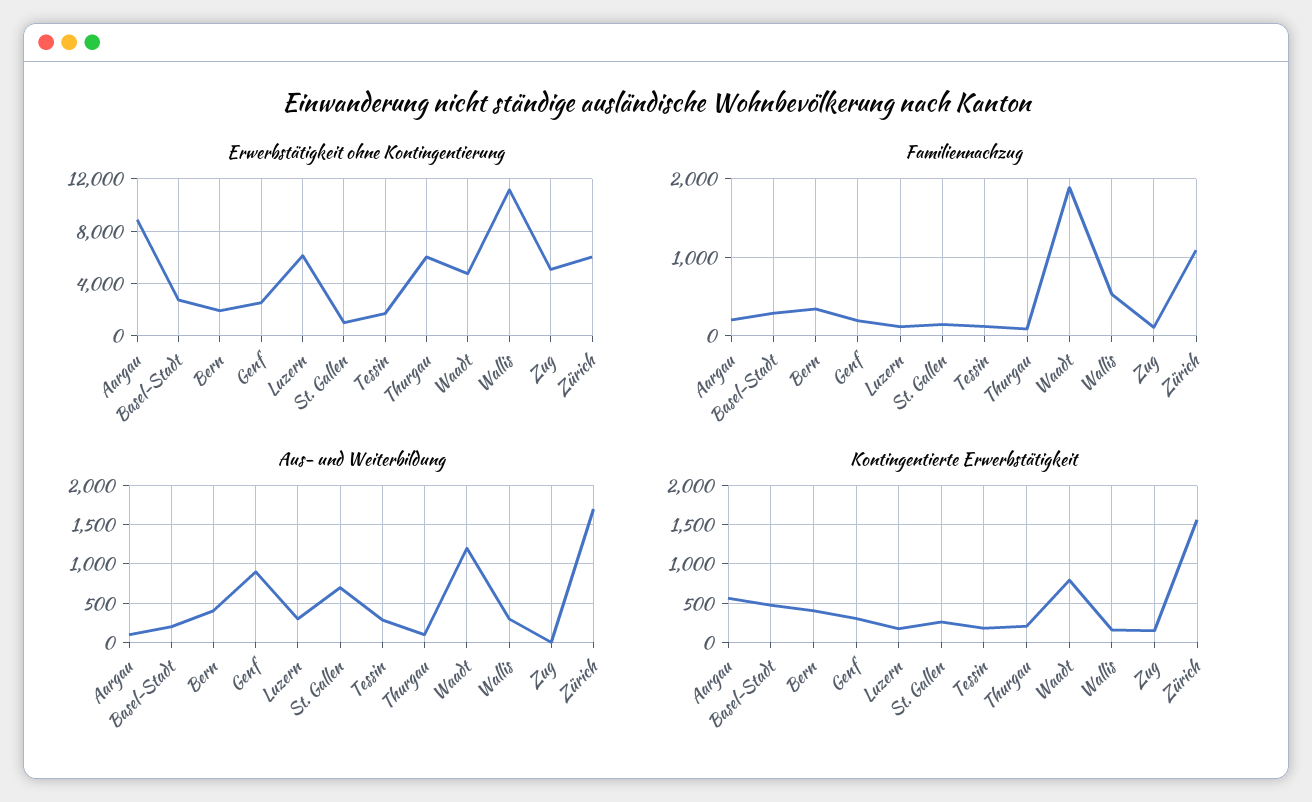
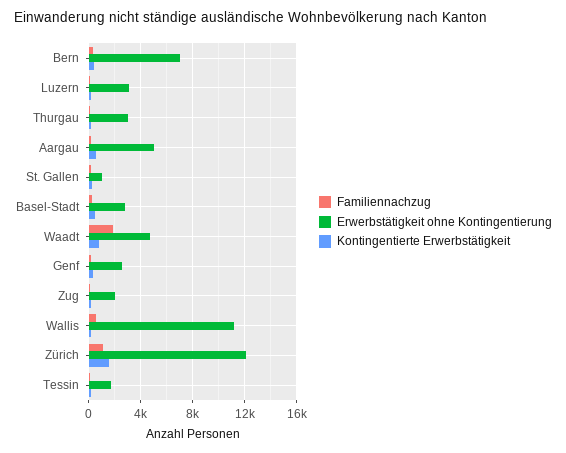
  {
    "Erwerbstätigkeit ohne Kontingentierung": {
-     "Aargau": 9000,
+     "Aargau": 5000,
      "Basel-Stadt": 3000,
-     "Bern": 2000,
+     "Bern": 7000,
      "Genf": 2500,
-     "Luzern": 6000,
+     "Luzern": 3000,
      "St. Gallen": 1000,
      "Tessin": 1500,
-     "Thurgau": 6000,
+     "Thurgau": 3000,
      "Waadt": 5000,
      "Wallis": 11000,
-     "Zug": 5000,
+     "Zug": 2000,
-     "Zürich": 6000
+     "Zürich": 12000
    },
    "Familiennachzug": {
      "Aargau": 200,
      "Basel-Stadt": 300,
      "Bern": 300,
      "Genf": 200,
      "Luzern": 100,
      "St. Gallen": 100,
      "Tessin": 100,
      "Thurgau": 100,
      "Waadt": 1900,
      "Wallis": 500,
      "Zug": 100,
      "Zürich": 1100
    },
-   "Aus- und Weiterbildung": {
-     "Aargau": 100,
-     "Basel-Stadt": 200,
-     "Bern": 400,
-     "Genf": 900,
-     "Luzern": 300,
-     "St. Gallen": 700,
-     "Tessin": 300,
-     "Thurgau": 100,
-     "Waadt": 1200,
-     "Wallis": 300,
-     "Zug": 0,
-     "Zürich": 1700
-   },
    "Kontingentierte Erwerbstätigkeit": {
      "Aargau": 600,
      "Basel-Stadt": 500,
      "Bern": 400,
      "Genf": 300,
      "Luzern": 200,
      "St. Gallen": 300,
      "Tessin": 200,
      "Thurgau": 200,
      "Waadt": 800,
      "Wallis": 200,
      "Zug": 200,
      "Zürich": 1600
    }
  }

